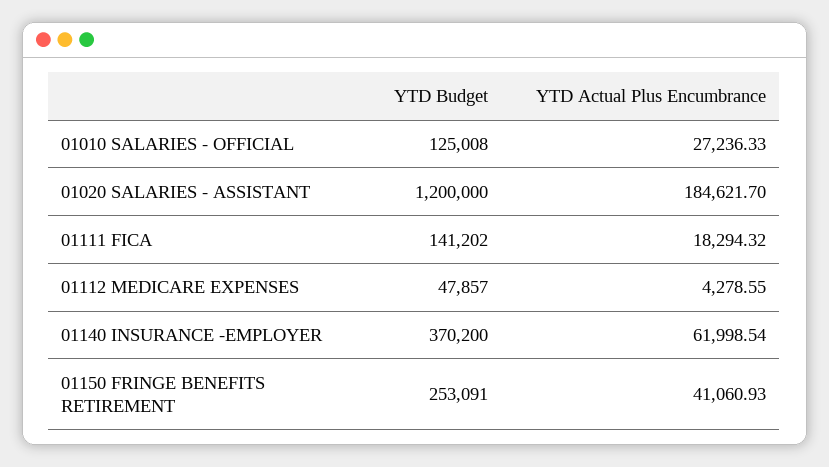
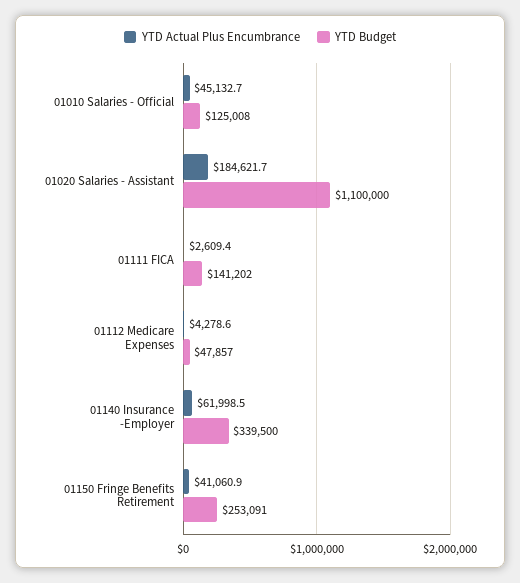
  {
    "YTD Budget": {
      "01010 SALARIES - OFFICIAL": 125008,
-     "01020 SALARIES - ASSISTANT": 1200000,
+     "01020 SALARIES - ASSISTANT": 1100000,
      "01111 FICA": 141202,
      "01112 MEDICARE EXPENSES": 47857,
-     "01140 INSURANCE -EMPLOYER": 370200,
+     "01140 INSURANCE -EMPLOYER": 339500,
      "01150 FRINGE BENEFITS RETIREMENT": 253091
    },
    "YTD Actual Plus Encumbrance": {
-     "01010 SALARIES - OFFICIAL": 27236.33,
+     "01010 SALARIES - OFFICIAL": 45132.7,
      "01020 SALARIES - ASSISTANT": 184621.7,
-     "01111 FICA": 18294.32,
+     "01111 FICA": 2609.4,
      "01112 MEDICARE EXPENSES": 4278.55,
      "01140 INSURANCE -EMPLOYER": 61998.54,
      "01150 FRINGE BENEFITS RETIREMENT": 41060.93
    }
  }

